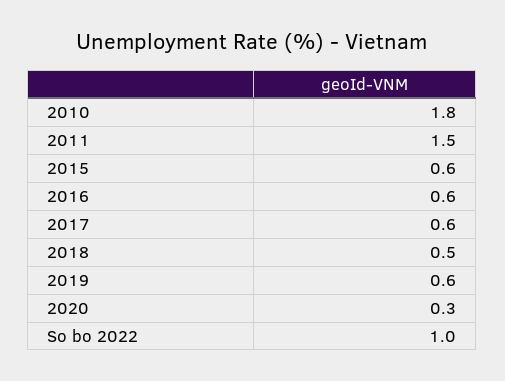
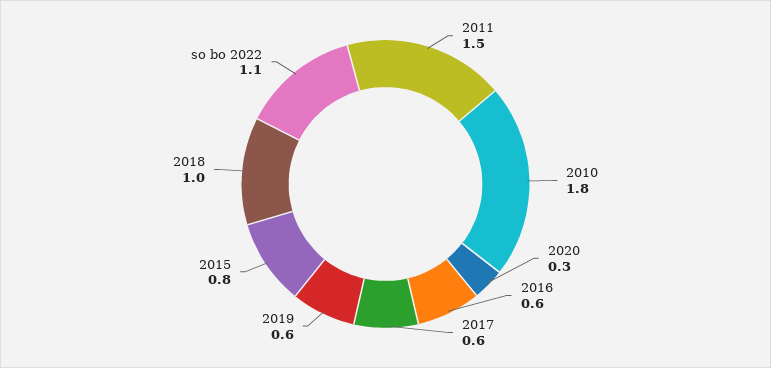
  {
    "2010": 1.8,
    "2011": 1.5,
-   "2015": 0.6,
+   "2015": 0.8,
    "2016": 0.6,
    "2017": 0.6,
-   "2018": 0.5,
+   "2018": 1,
    "2019": 0.6,
    "2020": 0.3,
-   "So bo 2022": 1
+   "So bo 2022": 1.1
  }

